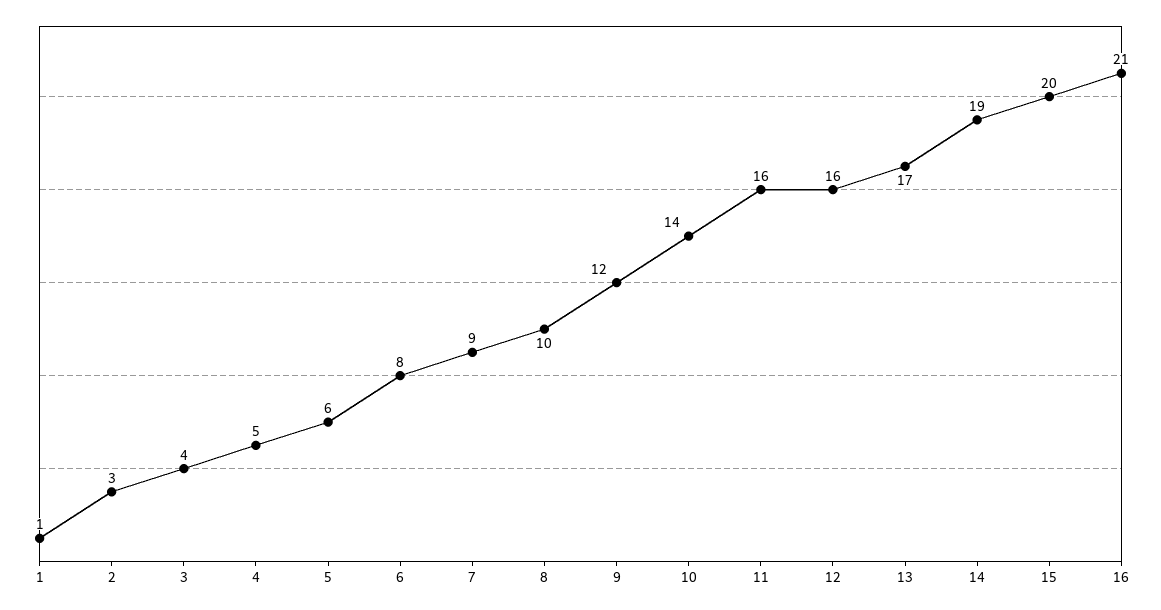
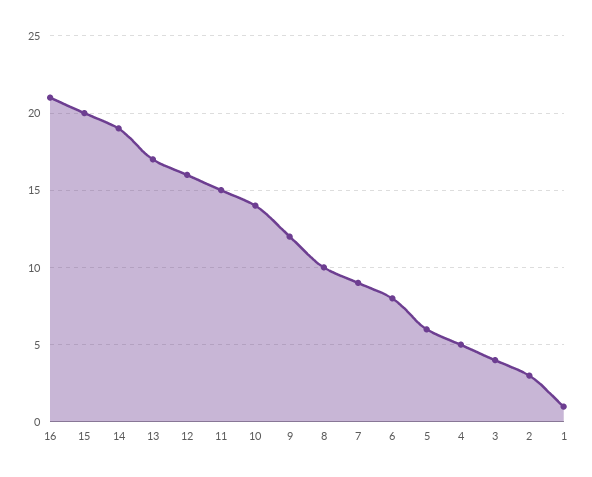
  {
    "1": 1,
    "2": 3,
    "3": 4,
    "4": 5,
    "5": 6,
    "6": 8,
    "7": 9,
    "8": 10,
    "9": 12,
    "10": 14,
-   "11": 16,
+   "11": 15,
    "12": 16,
    "13": 17,
    "14": 19,
    "15": 20,
    "16": 21
  }

